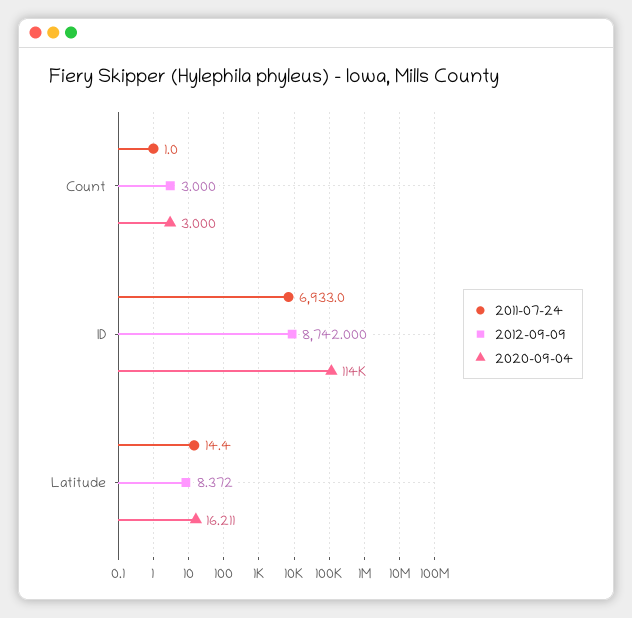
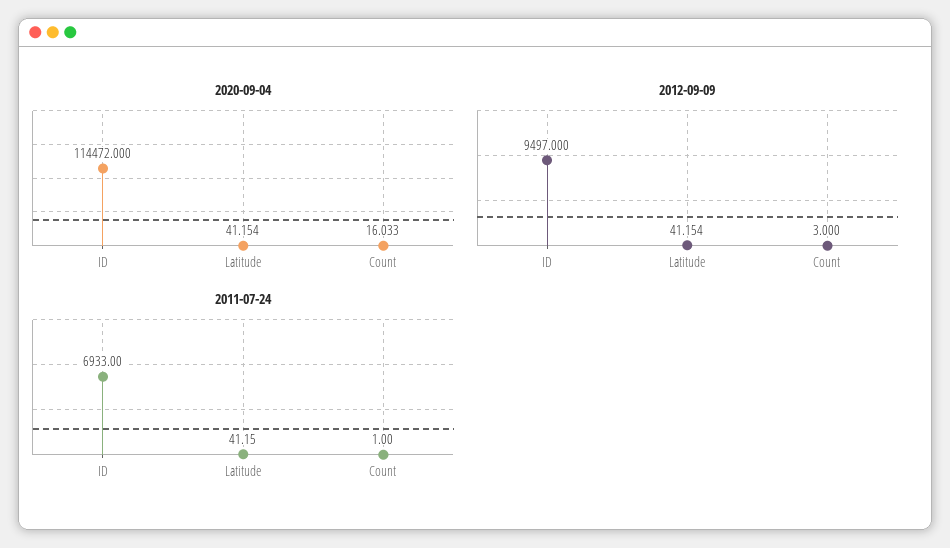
  {
    "2011-07-24": {
      "Count": 1,
      "ID": 6933,
-     "Latitude": 14.4
+     "Latitude": 41.15
    },
    "2012-09-09": {
      "Count": 3,
-     "ID": 8742,
+     "ID": 9497,
-     "Latitude": 8.372
+     "Latitude": 41.154
    },
    "2020-09-04": {
-     "Count": 3,
+     "Count": 16.033,
      "ID": 114472,
-     "Latitude": 16.211
+     "Latitude": 41.154
    }
  }

